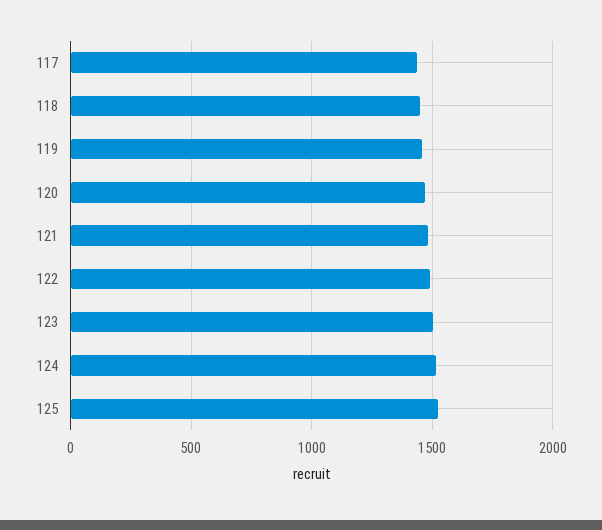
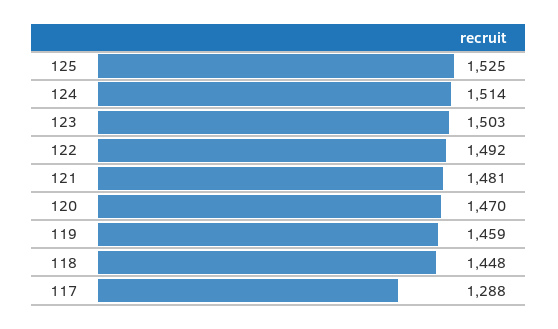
  {
-   "117": 1450,
+   "117": 1288,
    "118": 1448,
    "119": 1459,
    "120": 1470,
    "121": 1481,
    "122": 1492,
    "123": 1503,
    "124": 1514,
    "125": 1525
  }

